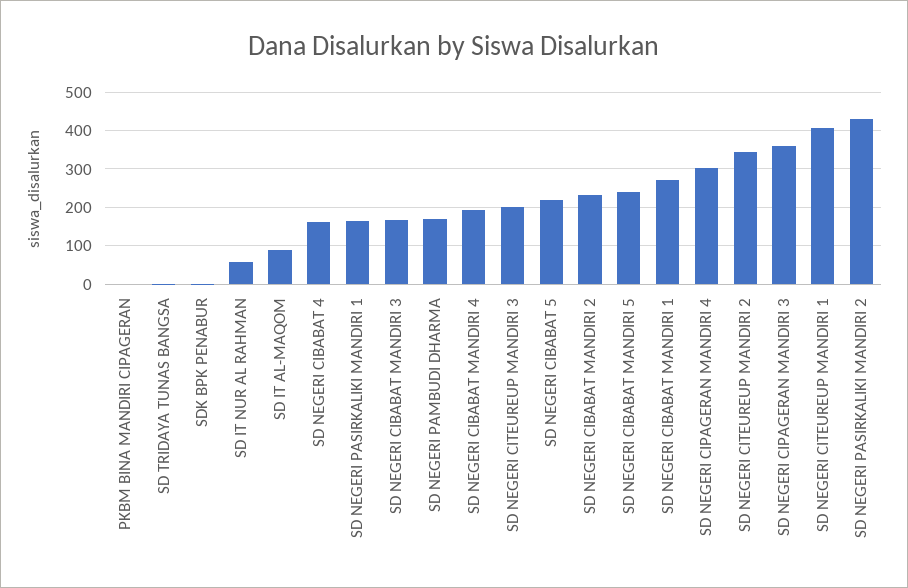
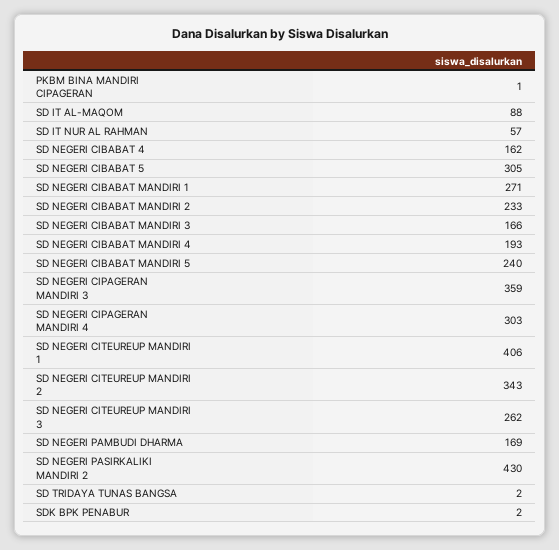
  {
    "PKBM BINA MANDIRI CIPAGERAN": 1,
    "SD TRIDAYA TUNAS BANGSA": 2,
    "SDK BPK PENABUR": 2,
    "SD IT NUR AL RAHMAN": 57,
    "SD IT AL-MAQOM": 88,
    "SD NEGERI CIBABAT 4": 162,
-   "SD NEGERI PASIRKALIKI MANDIRI 1": 160,
    "SD NEGERI CIBABAT MANDIRI 3": 166,
    "SD NEGERI PAMBUDI DHARMA": 169,
    "SD NEGERI CIBABAT MANDIRI 4": 193,
-   "SD NEGERI CITEUREUP MANDIRI 3": 200,
+   "SD NEGERI CITEUREUP MANDIRI 3": 262,
-   "SD NEGERI CIBABAT 5": 220,
+   "SD NEGERI CIBABAT 5": 305,
    "SD NEGERI CIBABAT MANDIRI 2": 233,
    "SD NEGERI CIBABAT MANDIRI 5": 240,
    "SD NEGERI CIBABAT MANDIRI 1": 271,
    "SD NEGERI CIPAGERAN MANDIRI 4": 303,
    "SD NEGERI CITEUREUP MANDIRI 2": 343,
    "SD NEGERI CIPAGERAN MANDIRI 3": 359,
    "SD NEGERI CITEUREUP MANDIRI 1": 406,
    "SD NEGERI PASIRKALIKI MANDIRI 2": 430
  }

